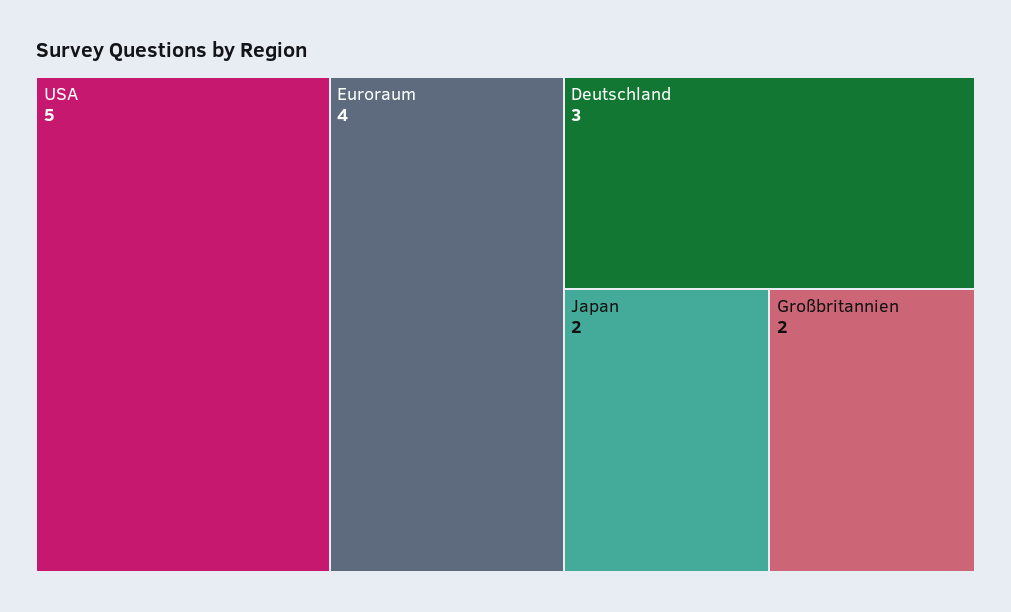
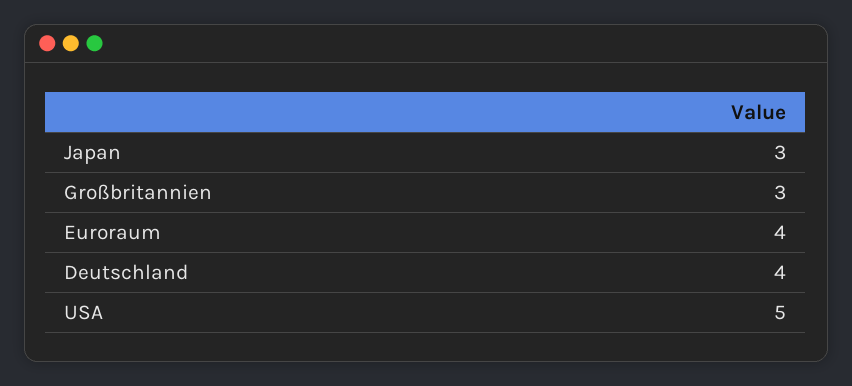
  {
    "USA": 5,
    "Euroraum": 4,
-   "Deutschland": 3,
+   "Deutschland": 4,
-   "Japan": 2,
+   "Japan": 3,
-   "Großbritannien": 2
+   "Großbritannien": 3
  }

